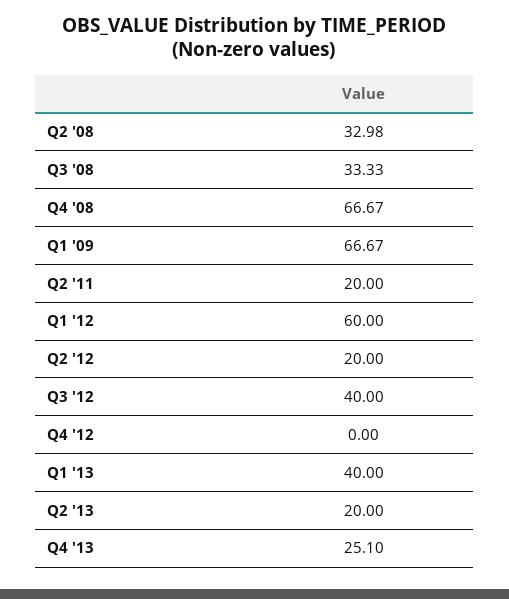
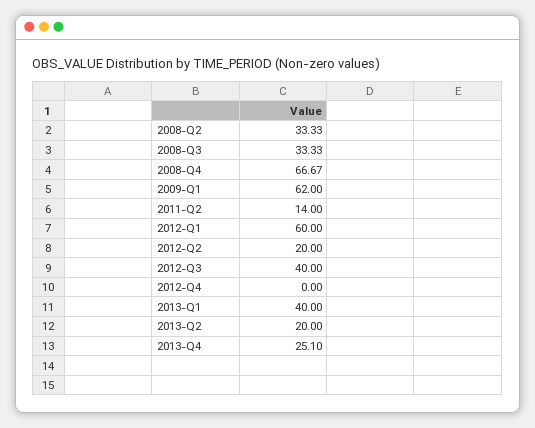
  {
-   "Q2 '08": 32.98,
+   "Q2 '08": 33.33,
    "Q3 '08": 33.33,
    "Q4 '08": 66.67,
-   "Q1 '09": 66.67,
+   "Q1 '09": 62,
-   "Q2 '11": 20,
+   "Q2 '11": 14,
    "Q1 '12": 60,
    "Q2 '12": 20,
    "Q3 '12": 40,
    "Q4 '12": 0,
    "Q1 '13": 40,
    "Q2 '13": 20,
    "Q4 '13": 25.1
  }

